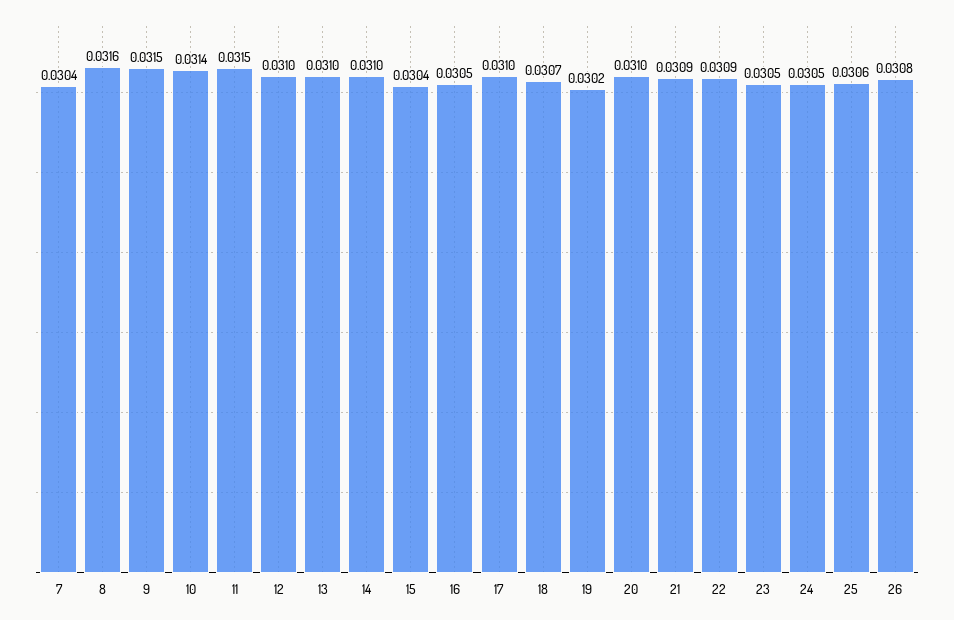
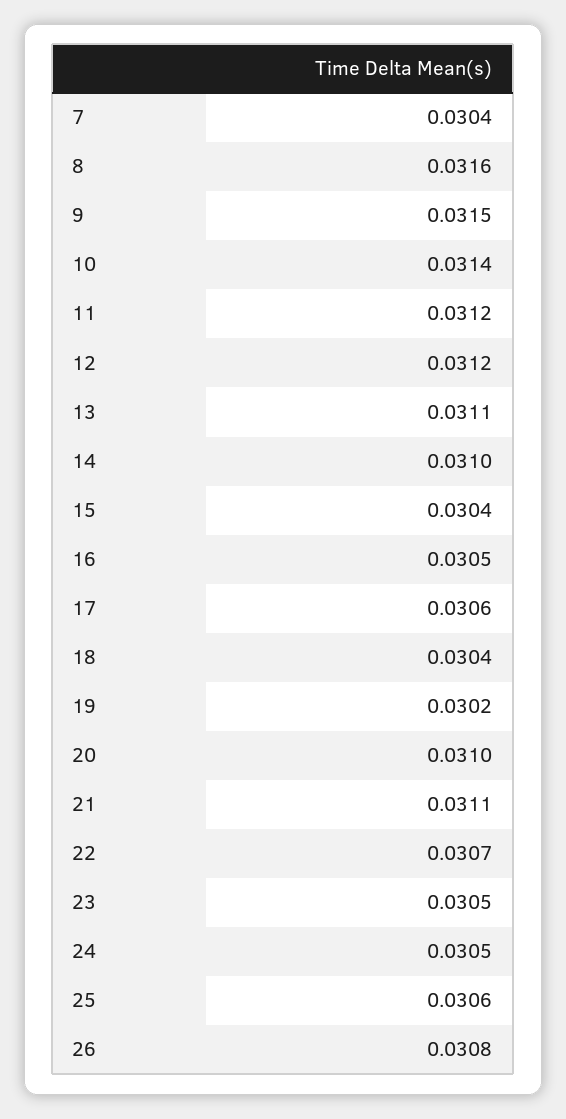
  {
    "7": 0.0304,
    "8": 0.0316,
    "9": 0.0315,
    "10": 0.0314,
-   "11": 0.0315,
+   "11": 0.0312,
-   "12": 0.031,
+   "12": 0.0312,
-   "13": 0.031,
+   "13": 0.0311,
    "14": 0.031,
    "15": 0.0304,
    "16": 0.0305,
-   "17": 0.031,
+   "17": 0.0306,
-   "18": 0.0307,
+   "18": 0.0304,
    "19": 0.0302,
    "20": 0.031,
-   "21": 0.0309,
+   "21": 0.0311,
-   "22": 0.0309,
+   "22": 0.0307,
    "23": 0.0305,
    "24": 0.0305,
    "25": 0.0306,
    "26": 0.0308
  }

